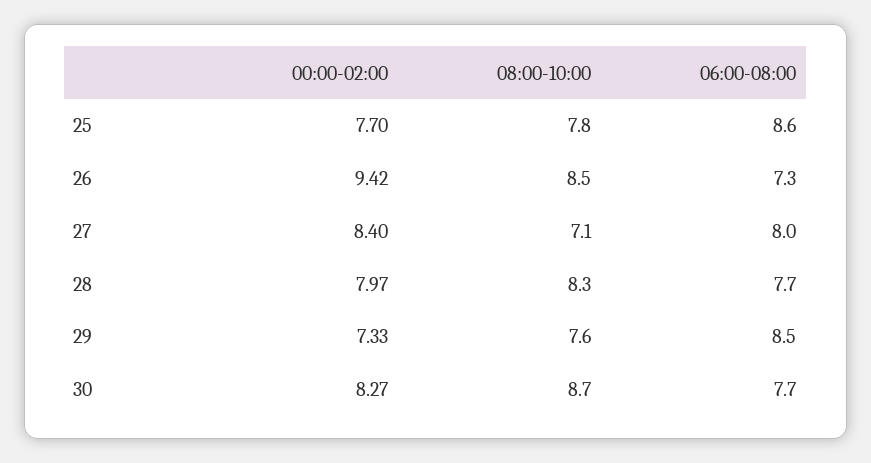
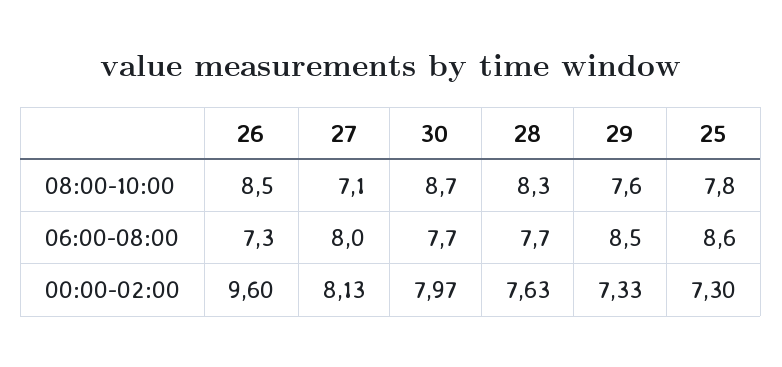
  {
    "00:00-02:00": {
-     "25": 7.7,
+     "25": 7.3,
-     "26": 9.42,
+     "26": 9.6,
-     "27": 8.4,
+     "27": 8.13,
-     "28": 7.97,
+     "28": 7.63,
      "29": 7.33,
-     "30": 8.27
+     "30": 7.97
    },
    "08:00-10:00": {
      "25": 7.8,
      "26": 8.5,
      "27": 7.1,
      "28": 8.3,
      "29": 7.6,
      "30": 8.7
    },
    "06:00-08:00": {
      "25": 8.6,
      "26": 7.3,
      "27": 8,
      "28": 7.7,
      "29": 8.5,
      "30": 7.7
    }
  }

